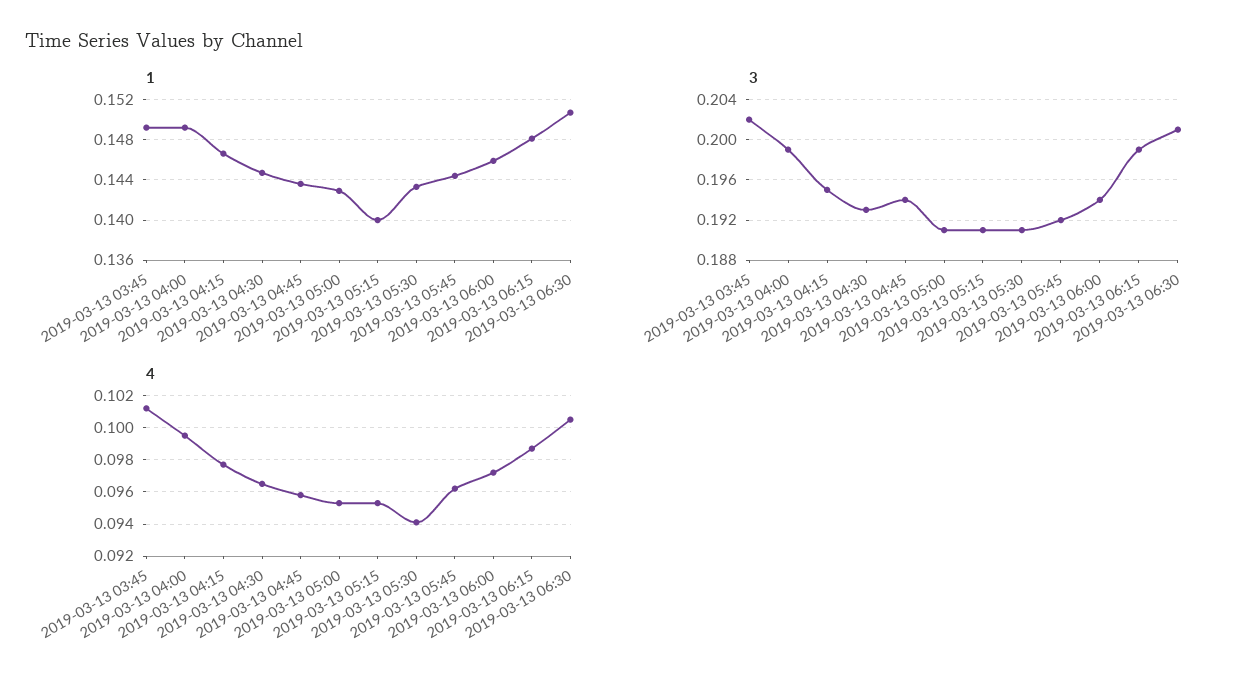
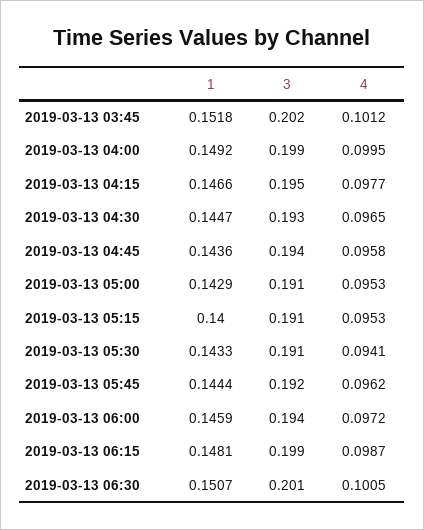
  {
    "1": {
-     "2019-03-13 03:45": 0.149,
+     "2019-03-13 03:45": 0.1518,
      "2019-03-13 04:00": 0.1492,
      "2019-03-13 04:15": 0.1466,
      "2019-03-13 04:30": 0.1447,
      "2019-03-13 04:45": 0.1436,
      "2019-03-13 05:00": 0.1429,
      "2019-03-13 05:15": 0.14,
      "2019-03-13 05:30": 0.1433,
      "2019-03-13 05:45": 0.1444,
      "2019-03-13 06:00": 0.1459,
      "2019-03-13 06:15": 0.1481,
      "2019-03-13 06:30": 0.1507
    },
    "3": {
      "2019-03-13 03:45": 0.202,
      "2019-03-13 04:00": 0.199,
      "2019-03-13 04:15": 0.195,
      "2019-03-13 04:30": 0.193,
      "2019-03-13 04:45": 0.194,
      "2019-03-13 05:00": 0.191,
      "2019-03-13 05:15": 0.191,
      "2019-03-13 05:30": 0.191,
      "2019-03-13 05:45": 0.192,
      "2019-03-13 06:00": 0.194,
      "2019-03-13 06:15": 0.199,
      "2019-03-13 06:30": 0.201
    },
    "4": {
      "2019-03-13 03:45": 0.1012,
      "2019-03-13 04:00": 0.0995,
      "2019-03-13 04:15": 0.0977,
      "2019-03-13 04:30": 0.0965,
      "2019-03-13 04:45": 0.0958,
      "2019-03-13 05:00": 0.0953,
      "2019-03-13 05:15": 0.0953,
      "2019-03-13 05:30": 0.0941,
      "2019-03-13 05:45": 0.0962,
      "2019-03-13 06:00": 0.0972,
      "2019-03-13 06:15": 0.0987,
      "2019-03-13 06:30": 0.1005
    }
  }

